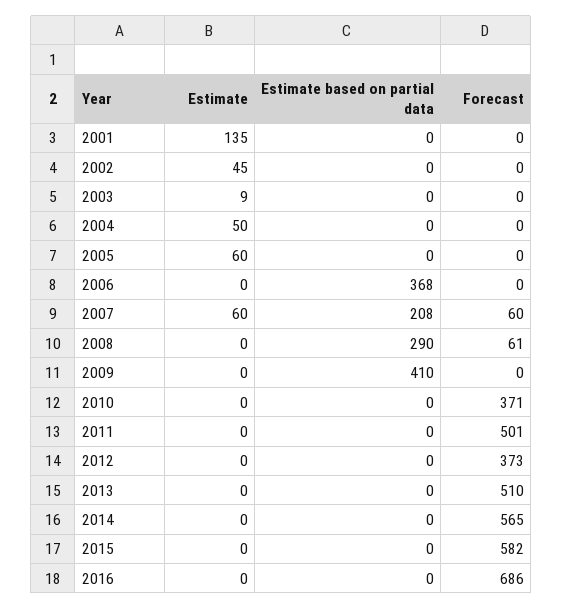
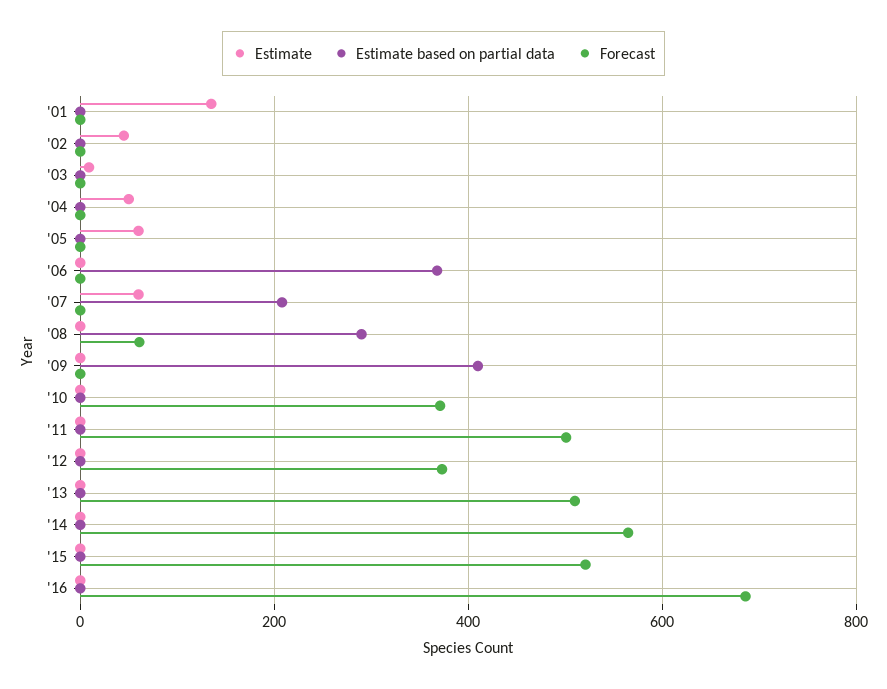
  {
    "Estimate": {
      "2001": 135,
      "2002": 45,
      "2003": 9,
      "2004": 50,
      "2005": 60,
      "2006": 0,
      "2007": 60,
      "2008": 0,
      "2009": 0,
      "2010": 0,
      "2011": 0,
      "2012": 0,
      "2013": 0,
      "2014": 0,
      "2015": 0,
      "2016": 0
    },
    "Estimate based on partial data": {
      "2001": 0,
      "2002": 0,
      "2003": 0,
      "2004": 0,
      "2005": 0,
      "2006": 368,
      "2007": 208,
      "2008": 290,
      "2009": 410,
      "2010": 0,
      "2011": 0,
      "2012": 0,
      "2013": 0,
      "2014": 0,
      "2015": 0,
      "2016": 0
    },
    "Forecast": {
      "2001": 0,
      "2002": 0,
      "2003": 0,
      "2004": 0,
      "2005": 0,
      "2006": 0,
-     "2007": 60,
+     "2007": 0,
      "2008": 61,
      "2009": 0,
      "2010": 371,
      "2011": 501,
      "2012": 373,
      "2013": 510,
      "2014": 565,
-     "2015": 582,
+     "2015": 520,
      "2016": 686
    }
  }

